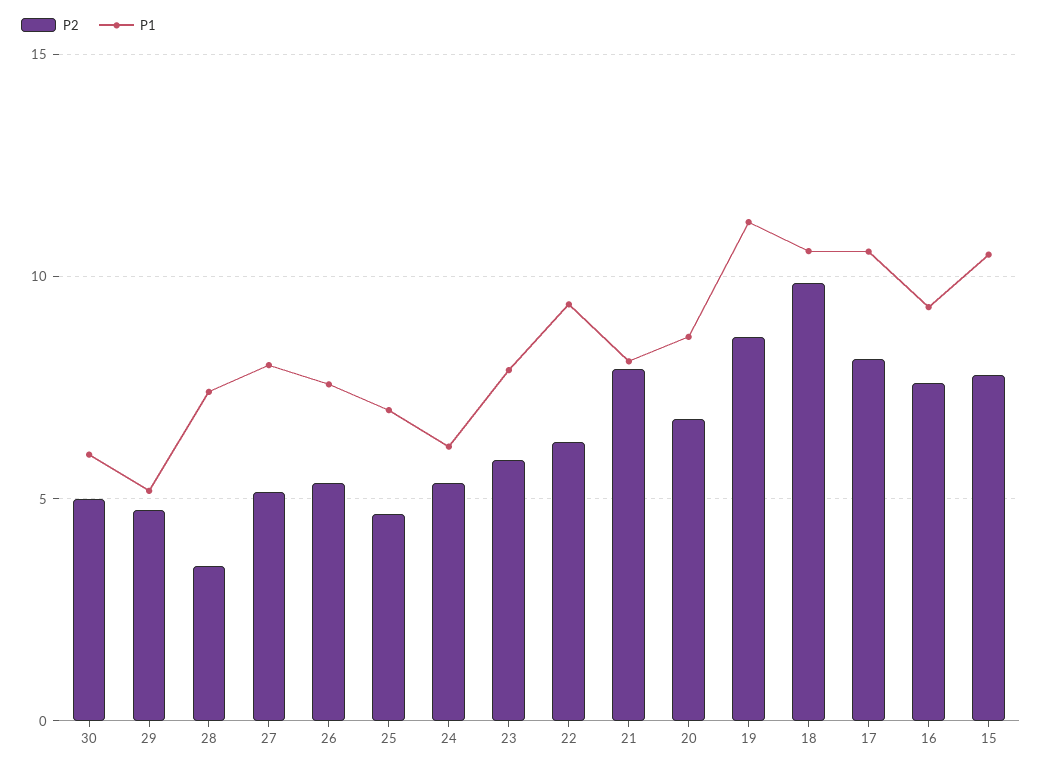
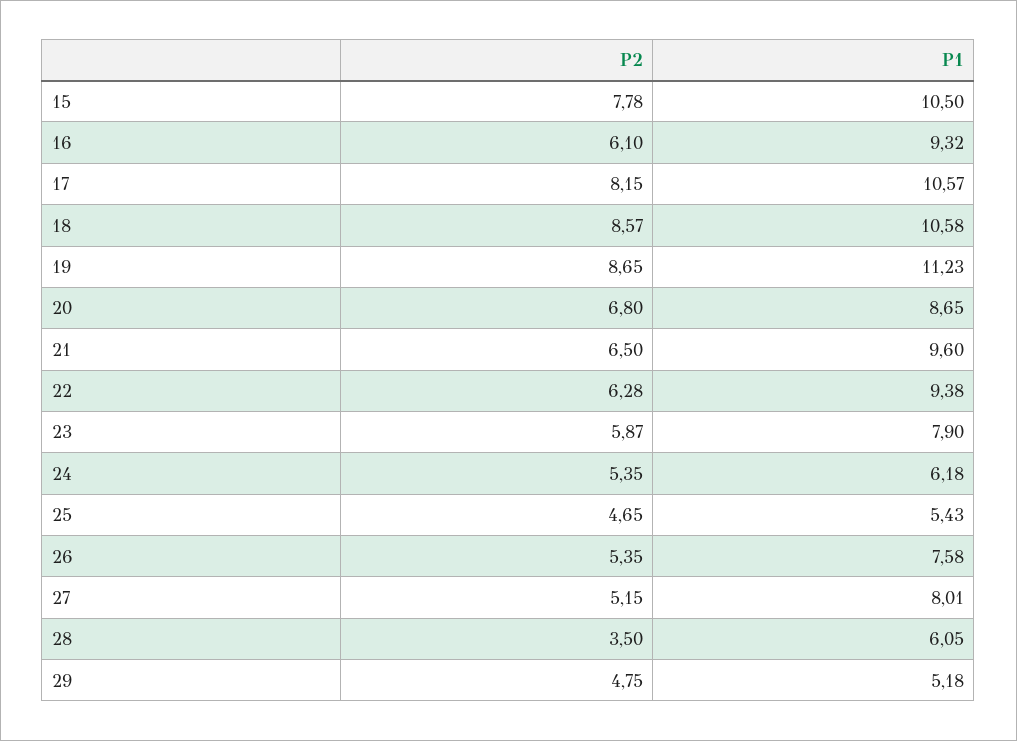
  {
    "P2": {
-     "30": 5,
      "29": 4.75,
      "28": 3.5,
      "27": 5.15,
      "26": 5.35,
      "25": 4.65,
      "24": 5.35,
      "23": 5.87,
      "22": 6.28,
-     "21": 8,
+     "21": 6.5,
      "20": 6.8,
      "19": 8.65,
-     "18": 10,
+     "18": 8.57,
      "17": 8.15,
-     "16": 7.5,
+     "16": 6.1,
      "15": 7.78
    },
    "P1": {
-     "30": 6,
      "29": 5.18,
-     "28": 7.5,
+     "28": 6.05,
      "27": 8.01,
      "26": 7.58,
-     "25": 7,
+     "25": 5.43,
      "24": 6.18,
      "23": 7.9,
      "22": 9.38,
-     "21": 8,
+     "21": 9.6,
      "20": 8.65,
      "19": 11.23,
      "18": 10.58,
      "17": 10.57,
      "16": 9.32,
      "15": 10.5
    }
  }

